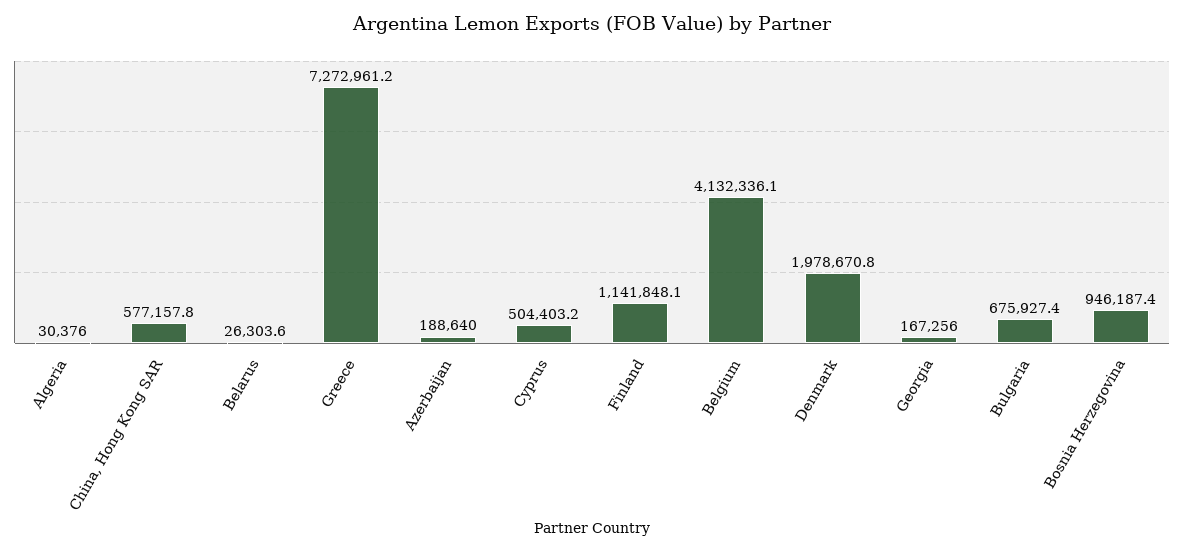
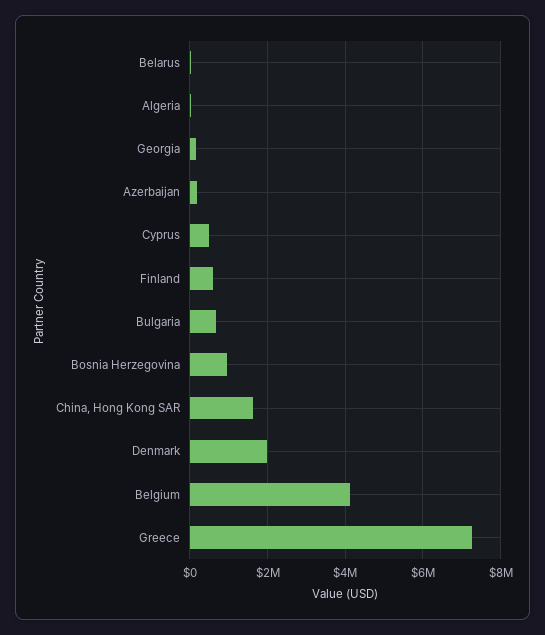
  {
    "Algeria": 30376,
-   "China, Hong Kong SAR": 577157.8,
+   "China, Hong Kong SAR": 1600000,
    "Belarus": 26303.6,
    "Greece": 7272961.2,
    "Azerbaijan": 188640,
    "Cyprus": 504403.2,
-   "Finland": 1141848.1,
+   "Finland": 600000,
    "Belgium": 4132336.1,
    "Denmark": 1978670.8,
    "Georgia": 167256,
    "Bulgaria": 675927.4,
    "Bosnia Herzegovina": 946187.4
  }

